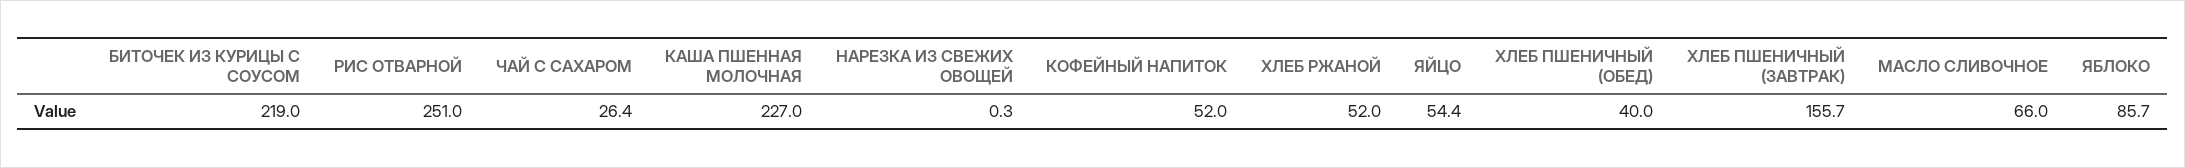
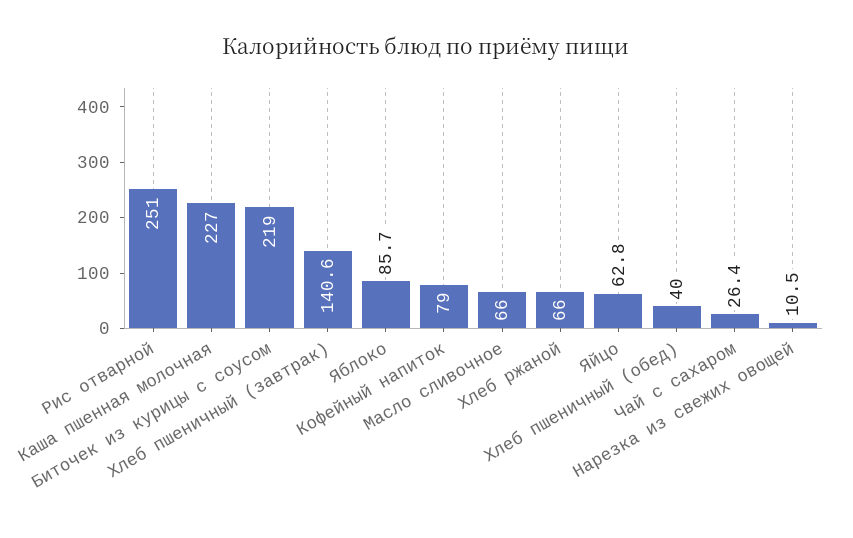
  {
    "БИТОЧЕК ИЗ КУРИЦЫ С СОУСОМ": 219,
    "РИС ОТВАРНОЙ": 251,
    "ЧАЙ С САХАРОМ": 26.4,
    "КАША ПШЕННАЯ МОЛОЧНАЯ": 227,
-   "НАРЕЗКА ИЗ СВЕЖИХ ОВОЩЕЙ": 0.3,
+   "НАРЕЗКА ИЗ СВЕЖИХ ОВОЩЕЙ": 10.5,
-   "КОФЕЙНЫЙ НАПИТОК": 52,
+   "КОФЕЙНЫЙ НАПИТОК": 79,
-   "ХЛЕБ РЖАНОЙ": 52,
+   "ХЛЕБ РЖАНОЙ": 66,
-   "ЯЙЦО": 54.4,
+   "ЯЙЦО": 62.8,
    "ХЛЕБ ПШЕНИЧНЫЙ (ОБЕД)": 40,
-   "ХЛЕБ ПШЕНИЧНЫЙ (ЗАВТРАК)": 155.7,
+   "ХЛЕБ ПШЕНИЧНЫЙ (ЗАВТРАК)": 140.6,
    "МАСЛО СЛИВОЧНОЕ": 66,
    "ЯБЛОКО": 85.7
  }

